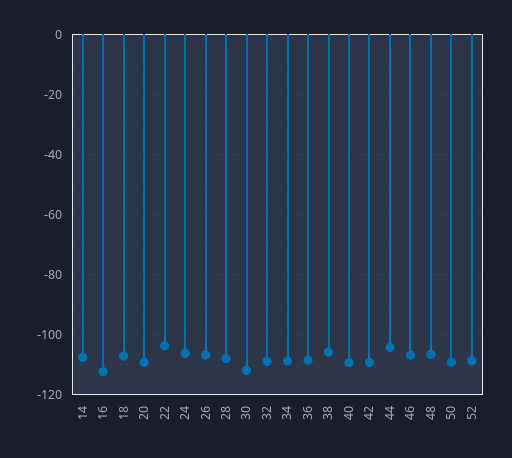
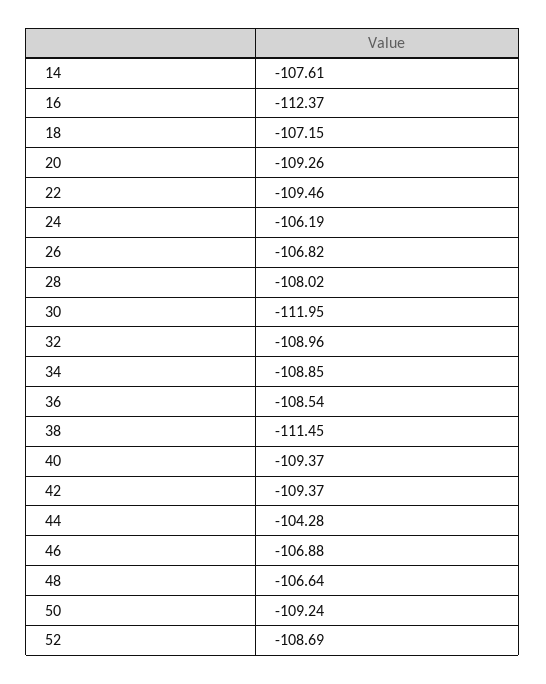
  {
    "14": -107.61,
    "16": -112.37,
    "18": -107.15,
    "20": -109.26,
-   "22": -104,
+   "22": -109.46,
    "24": -106.19,
    "26": -106.82,
    "28": -108.02,
    "30": -111.95,
    "32": -108.96,
    "34": -108.85,
    "36": -108.54,
-   "38": -106,
+   "38": -111.45,
    "40": -109.37,
    "42": -109.37,
    "44": -104.28,
    "46": -106.88,
    "48": -106.64,
    "50": -109.24,
    "52": -108.69
  }

